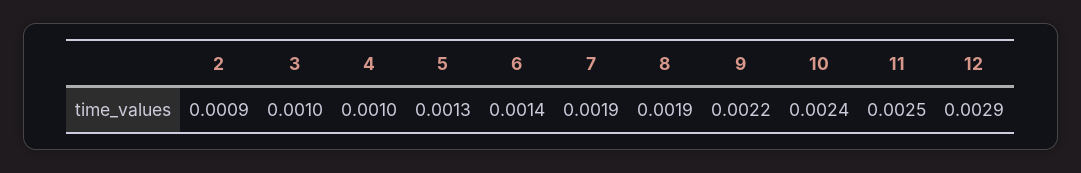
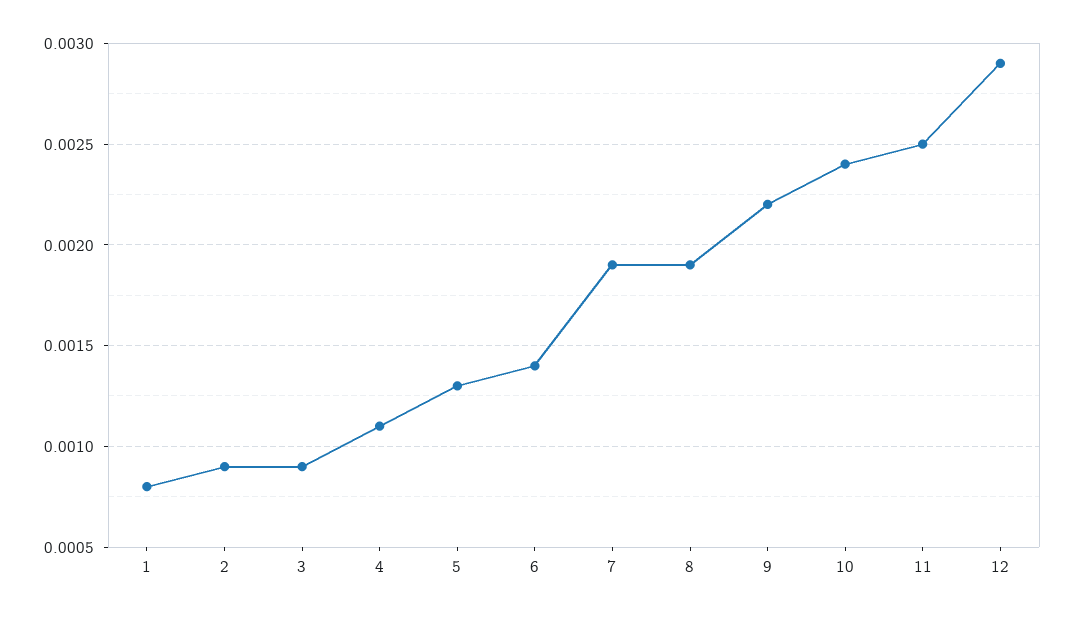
  {
    "2": 0.0009,
-   "3": 0.001,
+   "3": 0.0009,
-   "4": 0.001,
+   "4": 0.0011,
    "5": 0.0013,
    "6": 0.0014,
    "7": 0.0019,
    "8": 0.0019,
    "9": 0.0022,
    "10": 0.0024,
    "11": 0.0025,
-   "12": 0.0029
+   "12": 0.0029,
+   "1": 0.0008
  }

